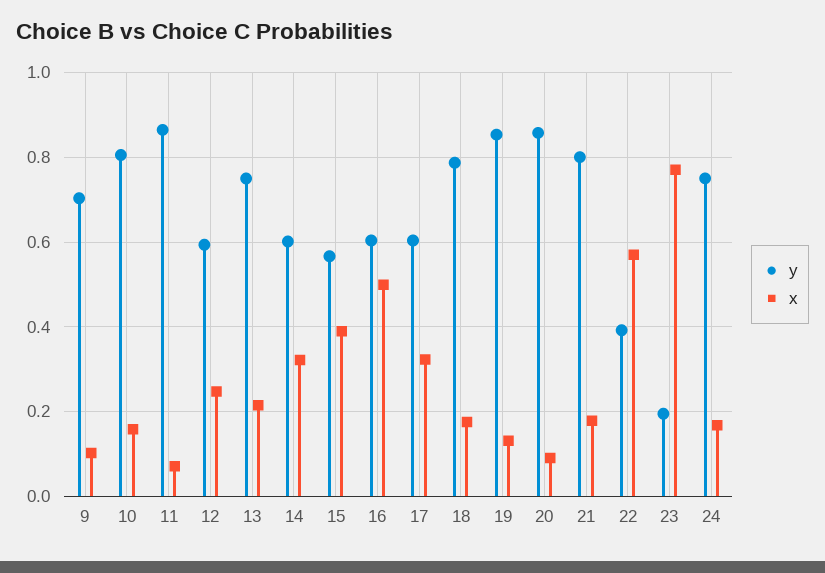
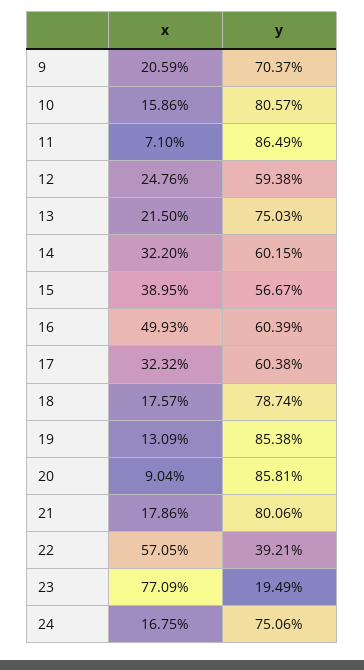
  {
    "y": {
      "9": 0.7037,
      "10": 0.8057,
      "11": 0.8649,
      "12": 0.5938,
      "13": 0.7503,
      "14": 0.6015,
      "15": 0.5667,
      "16": 0.6039,
      "17": 0.6038,
      "18": 0.7874,
      "19": 0.8538,
      "20": 0.8581,
      "21": 0.8006,
      "22": 0.3921,
      "23": 0.1949,
      "24": 0.7506
    },
    "x": {
-     "9": 0.1,
+     "9": 0.2059,
      "10": 0.1586,
      "11": 0.071,
      "12": 0.2476,
      "13": 0.215,
      "14": 0.322,
      "15": 0.3895,
      "16": 0.4993,
      "17": 0.3232,
      "18": 0.1757,
      "19": 0.1309,
      "20": 0.0904,
      "21": 0.1786,
      "22": 0.5705,
      "23": 0.7709,
      "24": 0.1675
    }
  }

